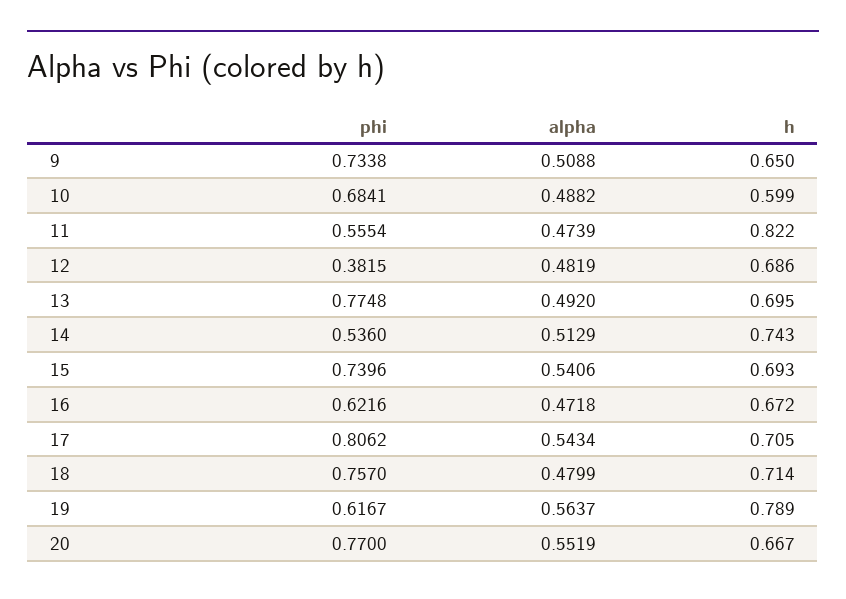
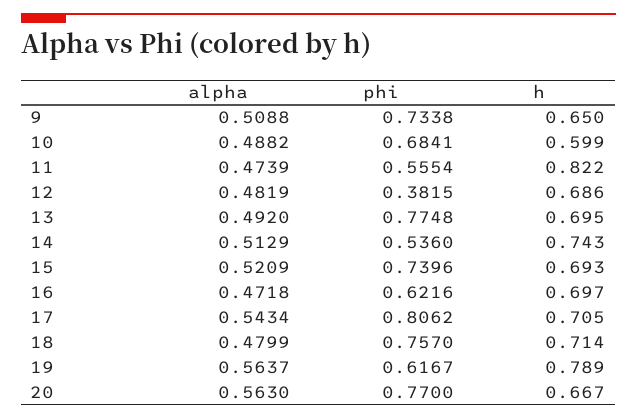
  {
    "phi": {
      "9": 0.7338,
      "10": 0.6841,
      "11": 0.5554,
      "12": 0.3815,
      "13": 0.7748,
      "14": 0.536,
      "15": 0.7396,
      "16": 0.6216,
      "17": 0.8062,
      "18": 0.757,
      "19": 0.6167,
      "20": 0.77
    },
    "alpha": {
      "9": 0.5088,
      "10": 0.4882,
      "11": 0.4739,
      "12": 0.4819,
      "13": 0.492,
      "14": 0.5129,
-     "15": 0.5406,
+     "15": 0.5209,
      "16": 0.4718,
      "17": 0.5434,
      "18": 0.4799,
      "19": 0.5637,
-     "20": 0.5519
+     "20": 0.563
    },
    "h": {
      "9": 0.65,
      "10": 0.599,
      "11": 0.822,
      "12": 0.686,
      "13": 0.695,
      "14": 0.743,
      "15": 0.693,
-     "16": 0.672,
+     "16": 0.697,
      "17": 0.705,
      "18": 0.714,
      "19": 0.789,
      "20": 0.667
    }
  }

